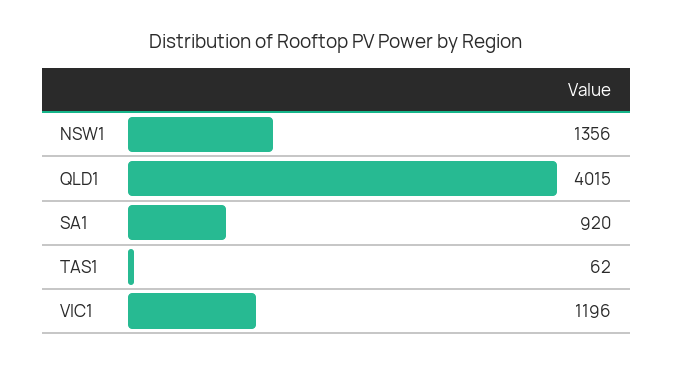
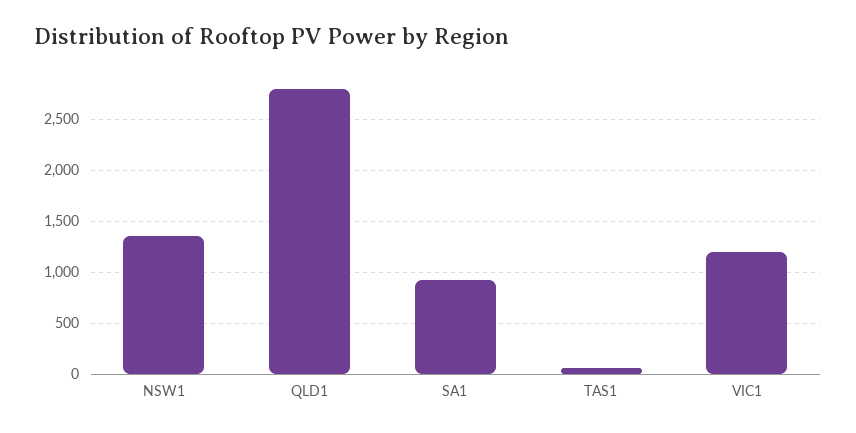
  {
    "NSW1": 1356,
-   "QLD1": 4015,
+   "QLD1": 2800,
    "SA1": 920,
    "TAS1": 62,
    "VIC1": 1196
  }

